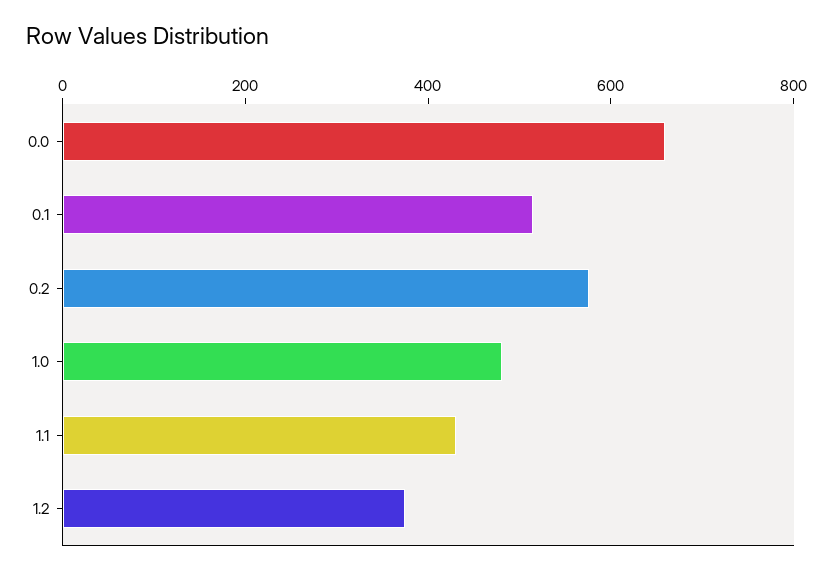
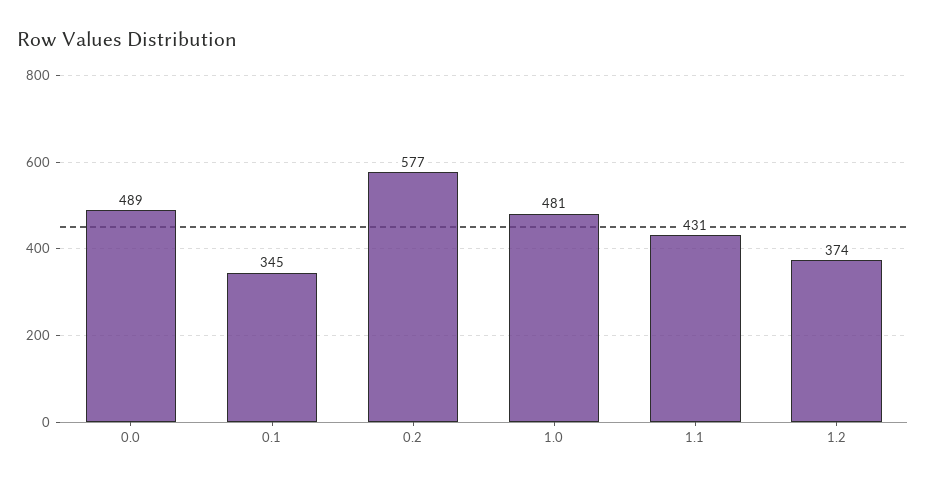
  {
-   "0.0": 650,
+   "0.0": 489,
-   "0.1": 500,
+   "0.1": 345,
    "0.2": 577,
    "1.0": 481,
    "1.1": 431,
    "1.2": 374
  }

